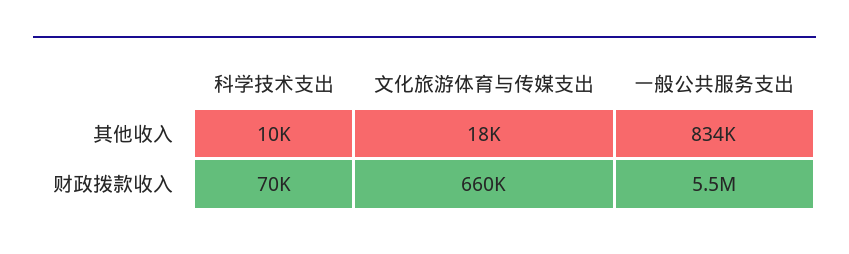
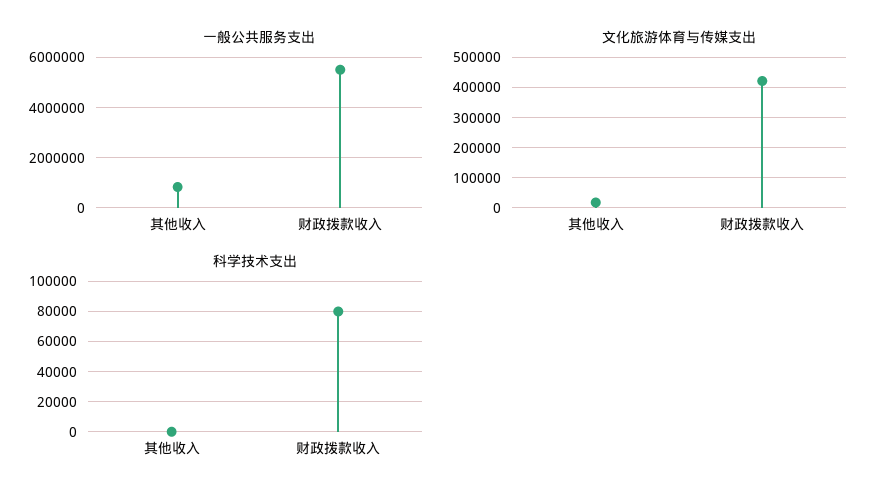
  {
    "科学技术支出": {
-     "其他收入": 10000,
+     "其他收入": 0,
-     "财政拨款收入": 70000
+     "财政拨款收入": 80000
    },
    "文化旅游体育与传媒支出": {
      "其他收入": 18000,
-     "财政拨款收入": 660000
+     "财政拨款收入": 420000
    },
    "一般公共服务支出": {
      "其他收入": 834000,
      "财政拨款收入": 5500000
    }
  }

